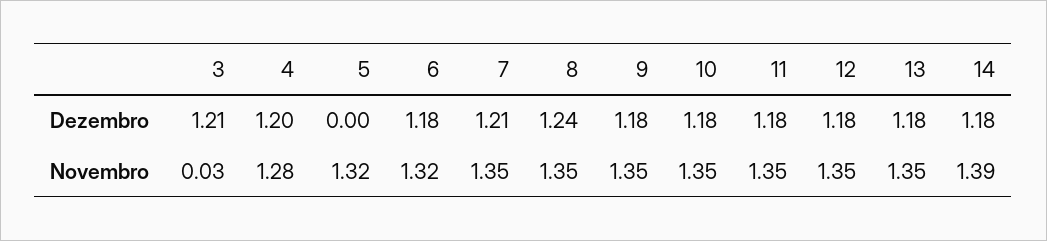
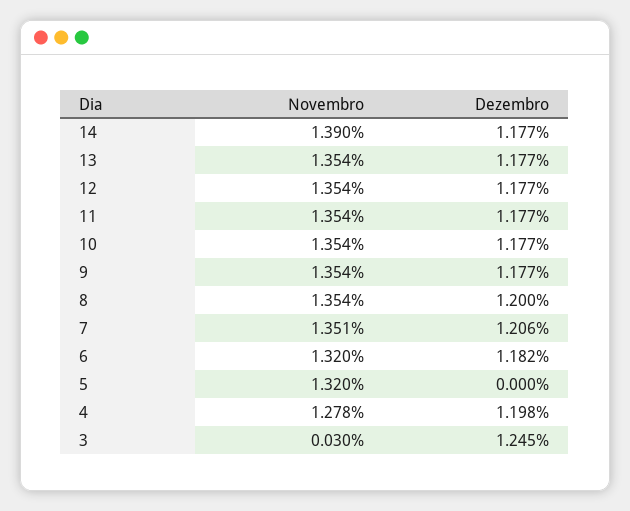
  {
    "3": {
-     "Dezembro": 1.21,
+     "Dezembro": 1.245,
      "Novembro": 0.03
    },
    "4": {
      "Dezembro": 1.198,
      "Novembro": 1.278
    },
    "5": {
      "Dezembro": 0,
      "Novembro": 1.32
    },
    "6": {
      "Dezembro": 1.182,
      "Novembro": 1.32
    },
    "7": {
      "Dezembro": 1.206,
      "Novembro": 1.351
    },
    "8": {
-     "Dezembro": 1.24,
+     "Dezembro": 1.2,
      "Novembro": 1.354
    },
    "9": {
      "Dezembro": 1.177,
      "Novembro": 1.354
    },
    "10": {
      "Dezembro": 1.177,
      "Novembro": 1.354
    },
    "11": {
      "Dezembro": 1.177,
      "Novembro": 1.354
    },
    "12": {
      "Dezembro": 1.177,
      "Novembro": 1.354
    },
    "13": {
      "Dezembro": 1.177,
      "Novembro": 1.354
    },
    "14": {
      "Dezembro": 1.177,
      "Novembro": 1.39
    }
  }

